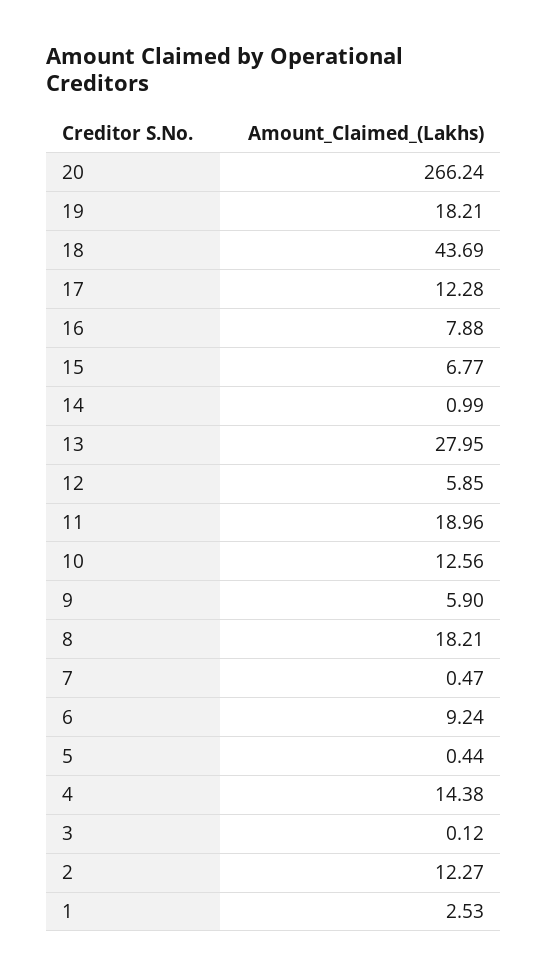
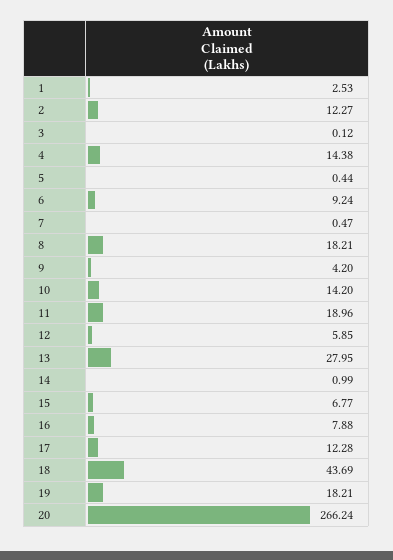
  {
    "20": 266.24,
    "19": 18.21,
    "18": 43.69,
    "17": 12.28,
    "16": 7.88,
    "15": 6.77,
    "14": 0.99,
    "13": 27.95,
    "12": 5.85,
    "11": 18.96,
-   "10": 12.56,
+   "10": 14.2,
-   "9": 5.9,
+   "9": 4.2,
    "8": 18.21,
    "7": 0.47,
    "6": 9.24,
    "5": 0.44,
    "4": 14.38,
    "3": 0.12,
    "2": 12.27,
    "1": 2.53
  }

